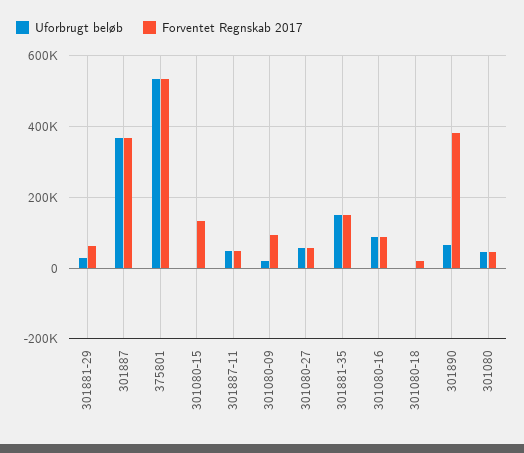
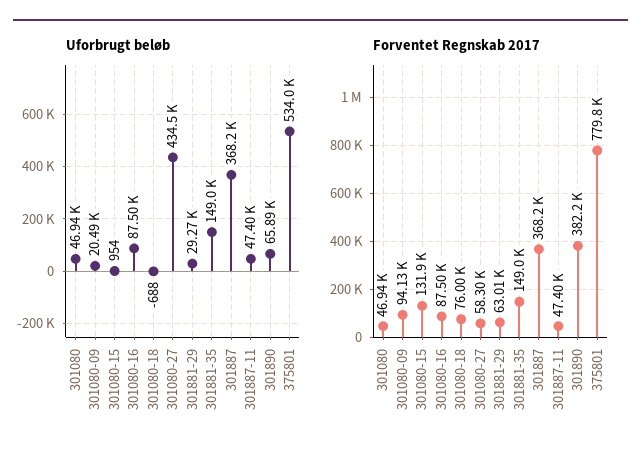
  {
    "Uforbrugt beløb": {
      "301881-29": 29270,
      "301887": 368200,
      "375801": 534000,
      "301080-15": 954,
      "301887-11": 47400,
      "301080-09": 20490,
-     "301080-27": 60000,
+     "301080-27": 434500,
      "301881-35": 149000,
      "301080-16": 87500,
      "301080-18": -688,
      "301890": 65890,
      "301080": 46940
    },
    "Forventet Regnskab 2017": {
      "301881-29": 63010,
      "301887": 368200,
-     "375801": 540000,
+     "375801": 779800,
      "301080-15": 131900,
      "301887-11": 47400,
      "301080-09": 94130,
      "301080-27": 58300,
      "301881-35": 149000,
      "301080-16": 87500,
-     "301080-18": 20000,
+     "301080-18": 76000,
      "301890": 382200,
      "301080": 46940
    }
  }

